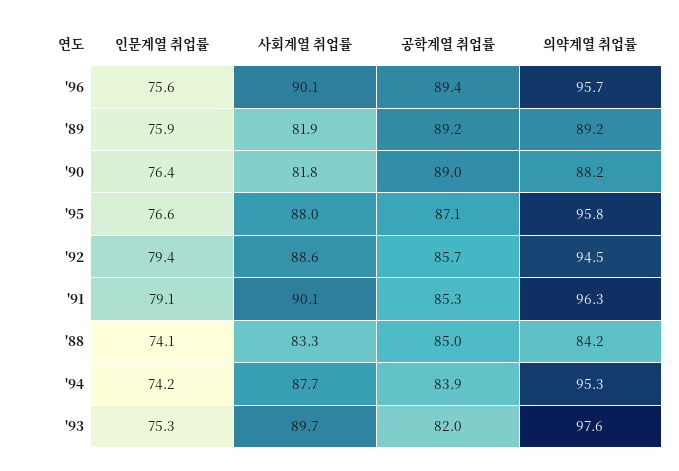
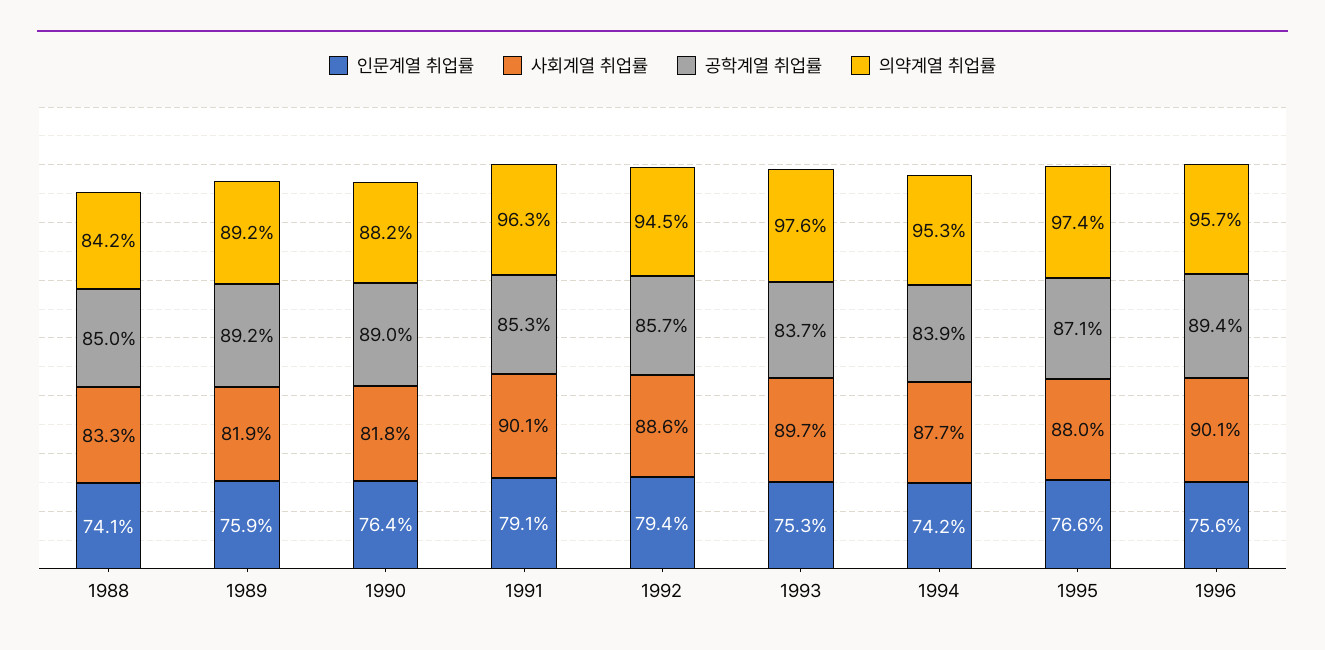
  {
    "인문계열 취업률": {
      "'96": 75.6,
      "'89": 75.9,
      "'90": 76.4,
      "'95": 76.6,
      "'92": 79.4,
      "'91": 79.1,
      "'88": 74.1,
      "'94": 74.2,
      "'93": 75.3
    },
    "사회계열 취업률": {
      "'96": 90.1,
      "'89": 81.9,
      "'90": 81.8,
      "'95": 88,
      "'92": 88.6,
      "'91": 90.1,
      "'88": 83.3,
      "'94": 87.7,
      "'93": 89.7
    },
    "공학계열 취업률": {
      "'96": 89.4,
      "'89": 89.2,
      "'90": 89,
      "'95": 87.1,
      "'92": 85.7,
      "'91": 85.3,
      "'88": 85,
      "'94": 83.9,
-     "'93": 82
+     "'93": 83.7
    },
    "의약계열 취업률": {
      "'96": 95.7,
      "'89": 89.2,
      "'90": 88.2,
-     "'95": 95.8,
+     "'95": 97.4,
      "'92": 94.5,
      "'91": 96.3,
      "'88": 84.2,
      "'94": 95.3,
      "'93": 97.6
    }
  }

